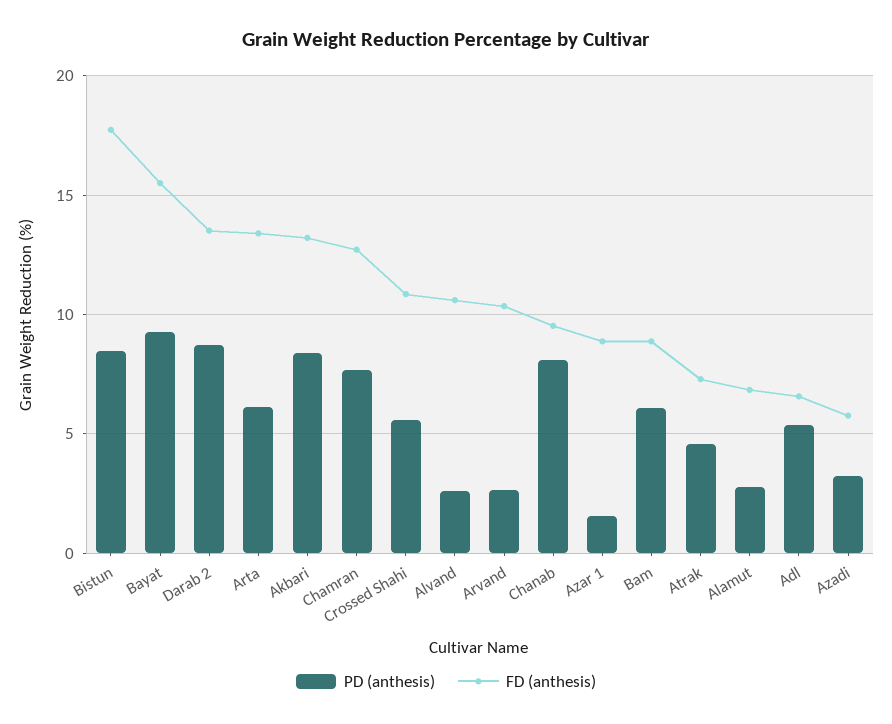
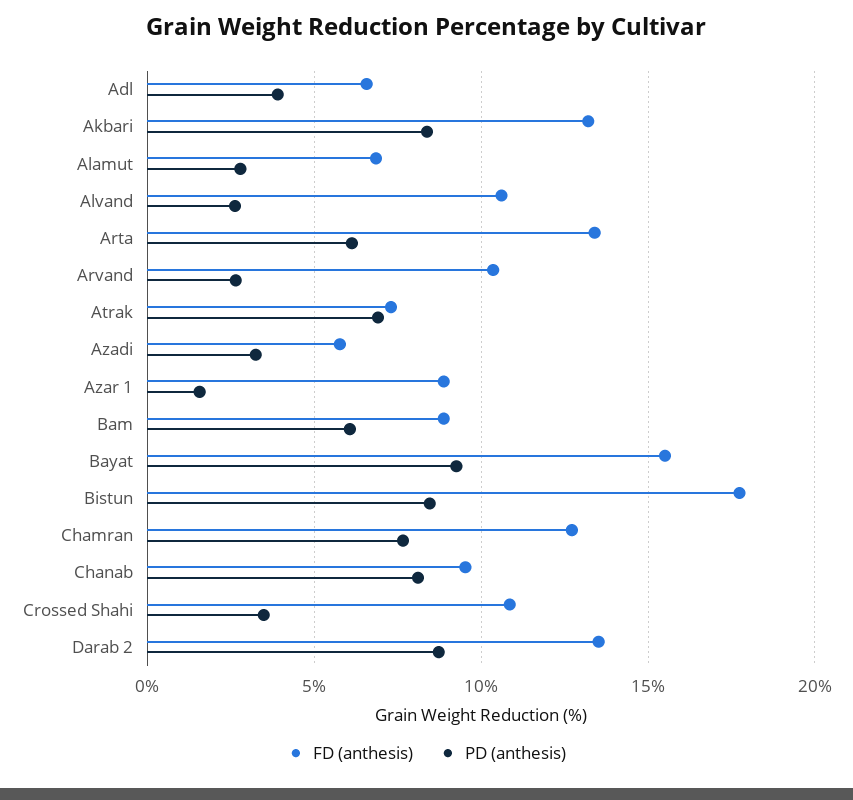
  {
    "PD (anthesis)": {
      "Bistun": 8.5,
      "Bayat": 9.5,
      "Darab 2": 8.5,
      "Arta": 6,
      "Akbari": 8.5,
      "Chamran": 7.5,
-     "Crossed Shahi": 5.5,
+     "Crossed Shahi": 3.5,
      "Alvand": 2.5,
      "Arvand": 2.5,
      "Chanab": 8,
      "Azar 1": 1.5,
      "Bam": 6,
-     "Atrak": 4.5,
+     "Atrak": 7,
      "Alamut": 3,
-     "Adl": 5.5,
+     "Adl": 4,
      "Azadi": 3.5
    },
    "FD (anthesis)": {
      "Bistun": 17.5,
      "Bayat": 15.5,
      "Darab 2": 13.5,
      "Arta": 13.5,
      "Akbari": 13,
      "Chamran": 12.5,
      "Crossed Shahi": 11,
      "Alvand": 10.5,
      "Arvand": 10.5,
      "Chanab": 9.5,
      "Azar 1": 9,
      "Bam": 9,
      "Atrak": 7.5,
      "Alamut": 7,
      "Adl": 6.5,
      "Azadi": 6
    }
  }

